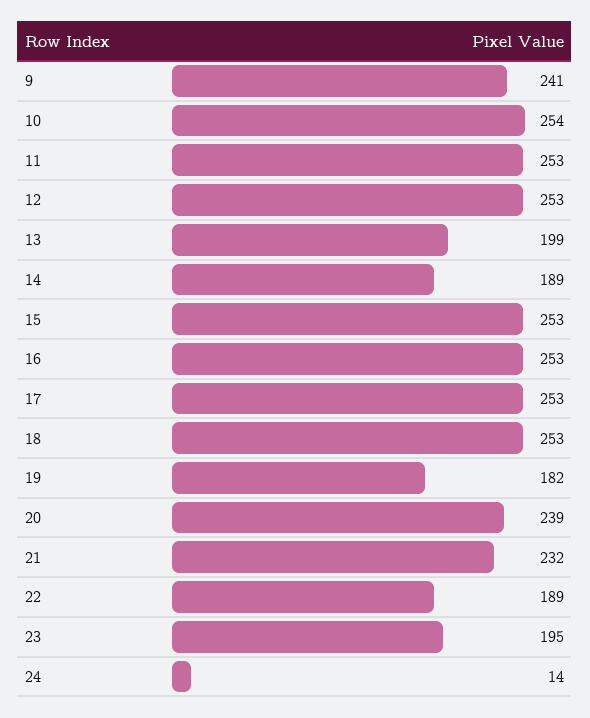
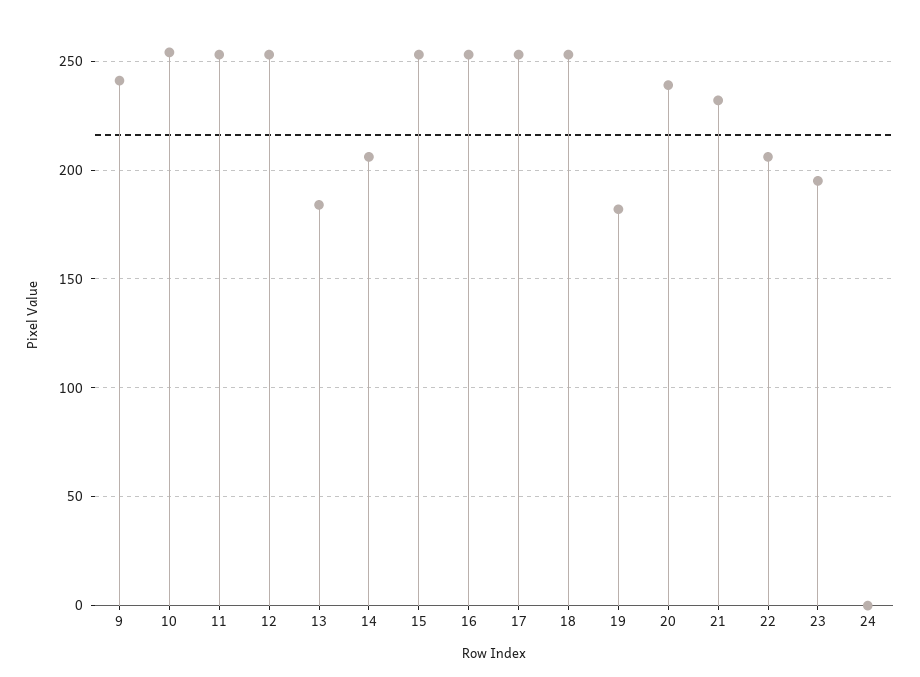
  {
    "9": 241,
    "10": 254,
    "11": 253,
    "12": 253,
-   "13": 199,
+   "13": 185,
-   "14": 189,
+   "14": 205,
    "15": 253,
    "16": 253,
    "17": 253,
    "18": 253,
    "19": 182,
    "20": 239,
    "21": 232,
-   "22": 189,
+   "22": 205,
    "23": 195,
-   "24": 14
+   "24": 0
  }

